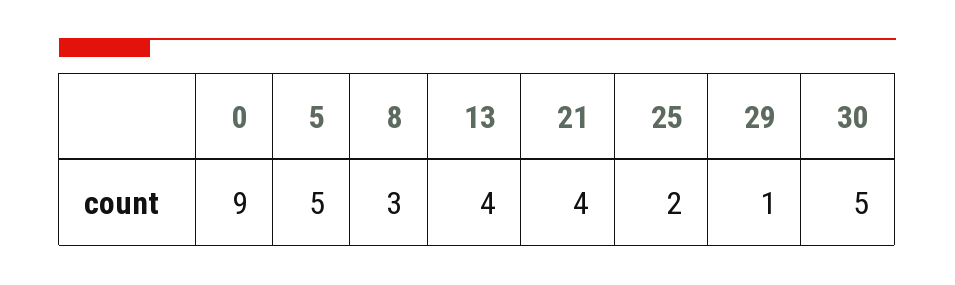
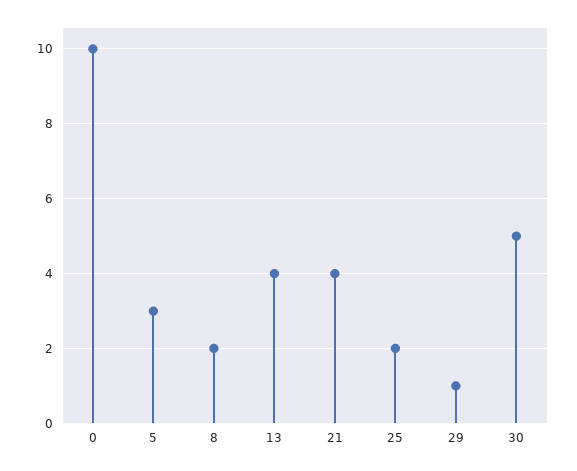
  {
-   "0": 9,
+   "0": 10,
-   "5": 5,
+   "5": 3,
-   "8": 3,
+   "8": 2,
    "13": 4,
    "21": 4,
    "25": 2,
    "29": 1,
    "30": 5
  }

